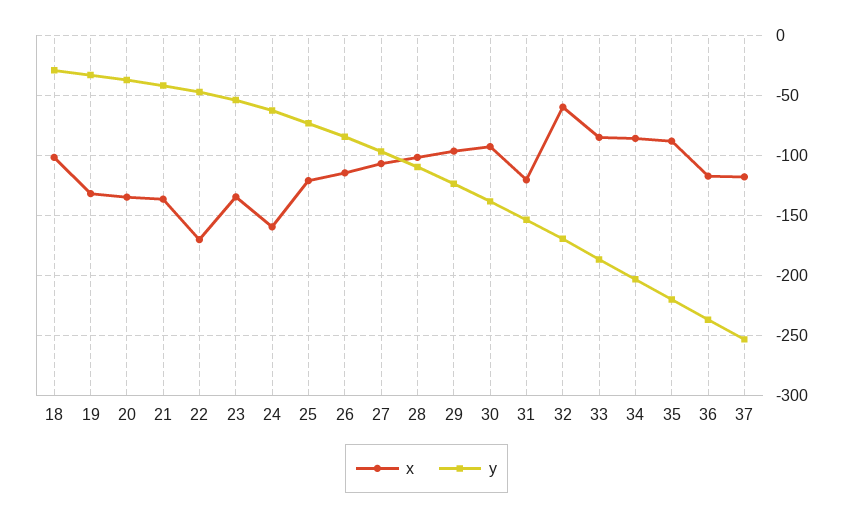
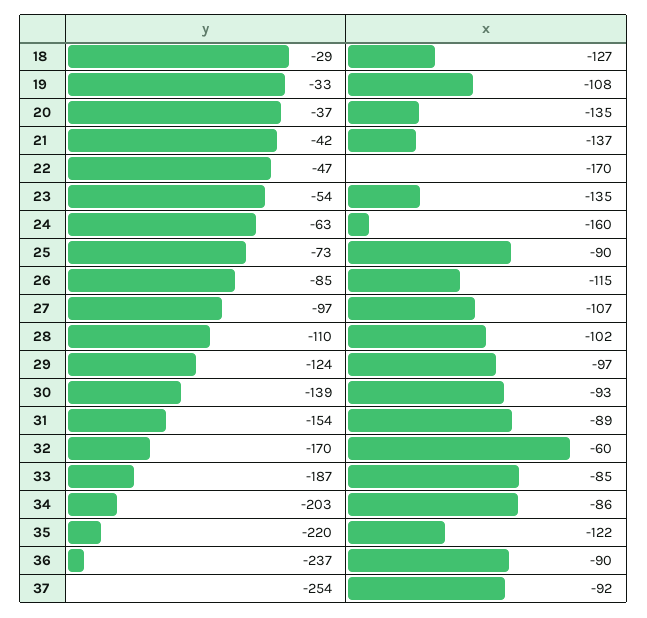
  {
    "x": {
-     "18": -100,
+     "18": -127,
-     "19": -130,
+     "19": -108,
      "20": -135,
      "21": -137,
      "22": -170,
      "23": -135,
      "24": -160,
-     "25": -120,
+     "25": -90,
      "26": -115,
      "27": -107,
      "28": -102,
      "29": -97,
      "30": -93,
-     "31": -120,
+     "31": -89,
      "32": -60,
      "33": -85,
      "34": -86,
-     "35": -90,
+     "35": -122,
-     "36": -120,
+     "36": -90,
-     "37": -120
+     "37": -92
    },
    "y": {
      "18": -29,
      "19": -33,
      "20": -37,
      "21": -42,
      "22": -47,
      "23": -54,
      "24": -63,
      "25": -73,
      "26": -85,
      "27": -97,
      "28": -110,
      "29": -124,
      "30": -139,
      "31": -154,
      "32": -170,
      "33": -187,
      "34": -203,
      "35": -220,
      "36": -237,
      "37": -254
    }
  }

